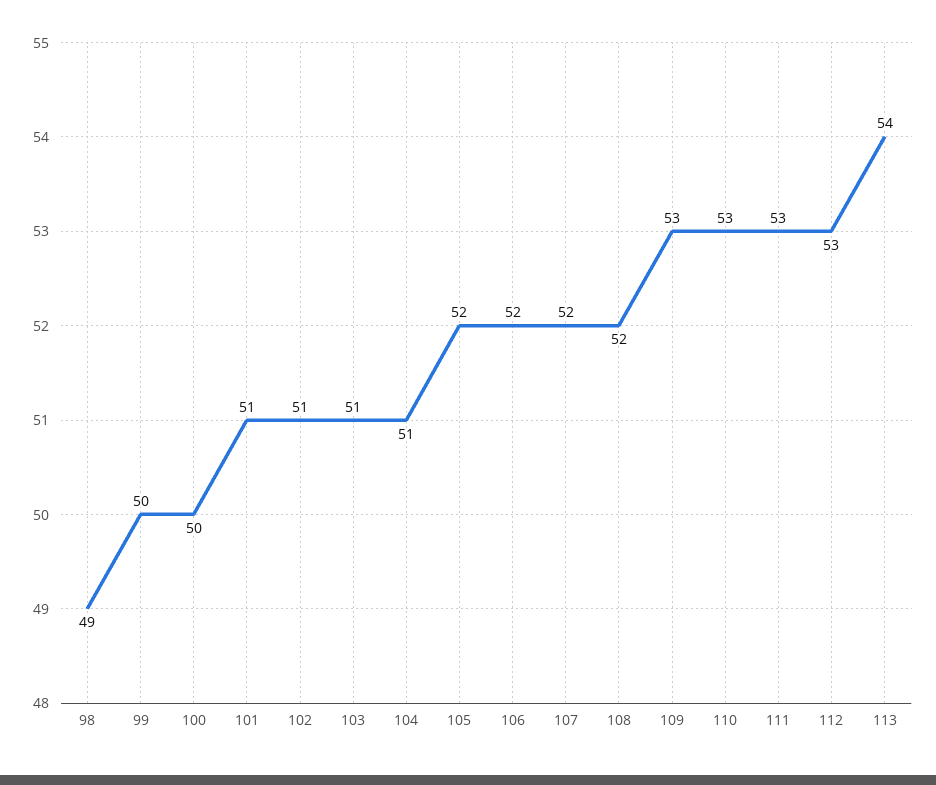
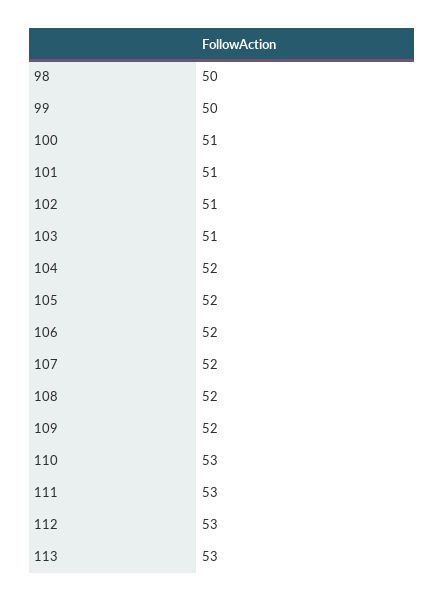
  {
-   "98": 49,
+   "98": 50,
    "99": 50,
-   "100": 50,
+   "100": 51,
    "101": 51,
    "102": 51,
    "103": 51,
-   "104": 51,
+   "104": 52,
    "105": 52,
    "106": 52,
    "107": 52,
    "108": 52,
-   "109": 53,
+   "109": 52,
    "110": 53,
    "111": 53,
    "112": 53,
-   "113": 54
+   "113": 53
  }

